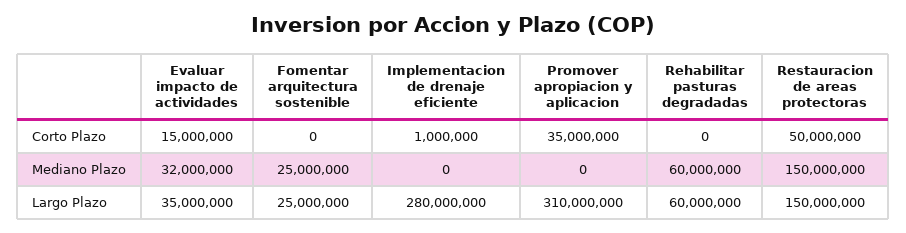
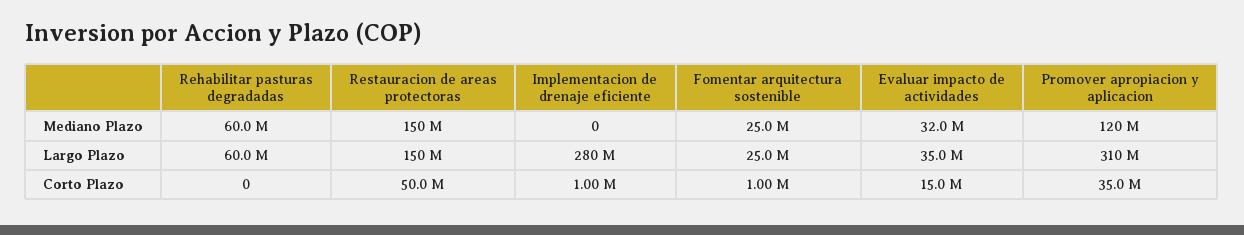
  {
    "Evaluar impacto de actividades": {
      "Corto Plazo": 15000000,
      "Mediano Plazo": 32000000,
      "Largo Plazo": 35000000
    },
    "Fomentar arquitectura sostenible": {
-     "Corto Plazo": 0,
+     "Corto Plazo": 1000000,
      "Mediano Plazo": 25000000,
      "Largo Plazo": 25000000
    },
    "Implementacion de drenaje eficiente": {
      "Corto Plazo": 1000000,
      "Mediano Plazo": 0,
      "Largo Plazo": 280000000
    },
    "Promover apropiacion y aplicacion": {
      "Corto Plazo": 35000000,
-     "Mediano Plazo": 0,
+     "Mediano Plazo": 120000000,
      "Largo Plazo": 310000000
    },
    "Rehabilitar pasturas degradadas": {
      "Corto Plazo": 0,
      "Mediano Plazo": 60000000,
      "Largo Plazo": 60000000
    },
    "Restauracion de areas protectoras": {
      "Corto Plazo": 50000000,
      "Mediano Plazo": 150000000,
      "Largo Plazo": 150000000
    }
  }

